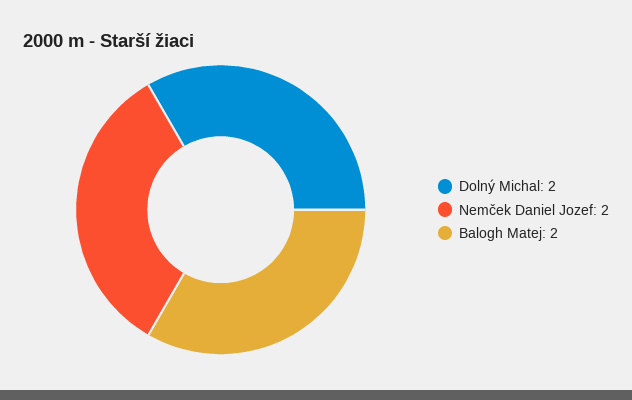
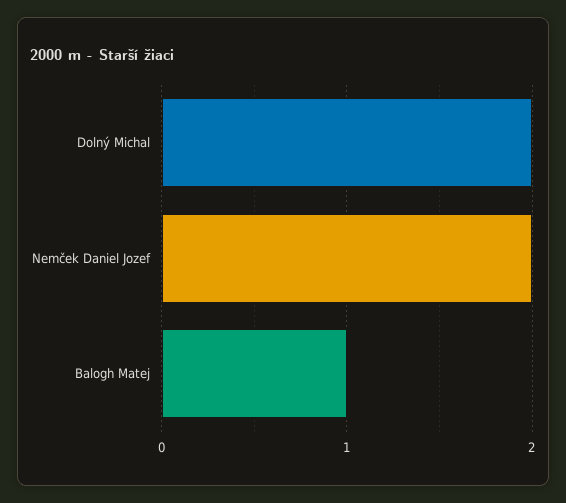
  {
    "Dolný Michal": 2,
    "Nemček Daniel Jozef": 2,
-   "Balogh Matej": 2
+   "Balogh Matej": 1
  }

